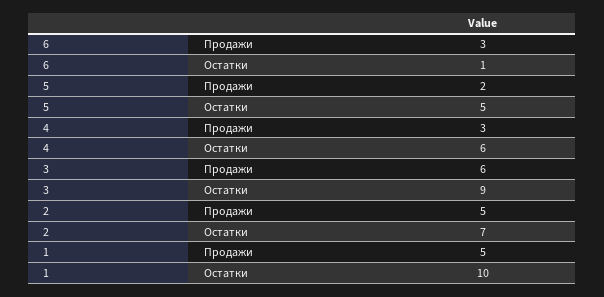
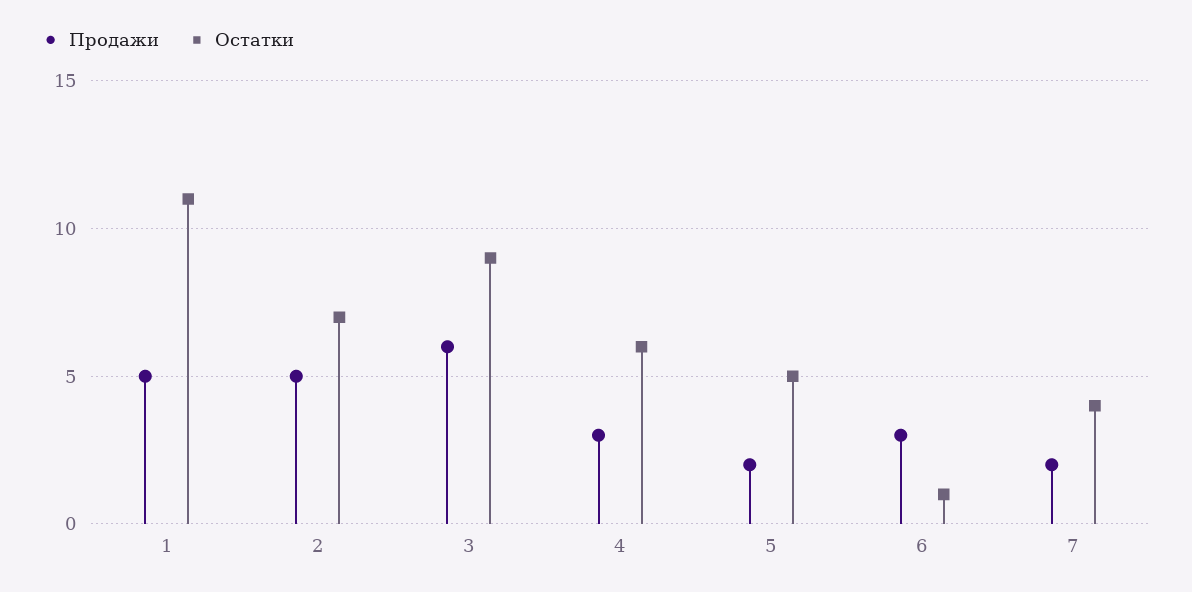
  {
    "Продажи": {
      "6": 3,
      "5": 2,
      "4": 3,
      "3": 6,
      "2": 5,
-     "1": 5
+     "1": 5,
+     "7": 2
    },
    "Остатки": {
      "6": 1,
      "5": 5,
      "4": 6,
      "3": 9,
      "2": 7,
-     "1": 10
+     "1": 11,
+     "7": 4
    }
  }

